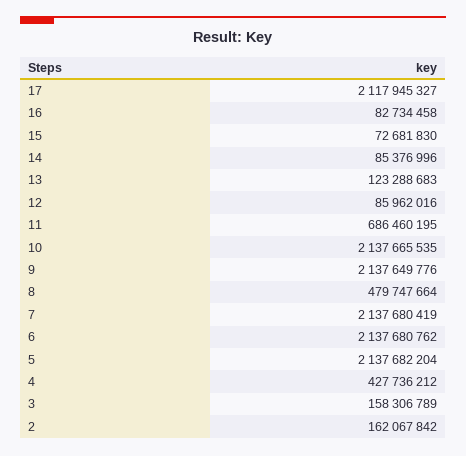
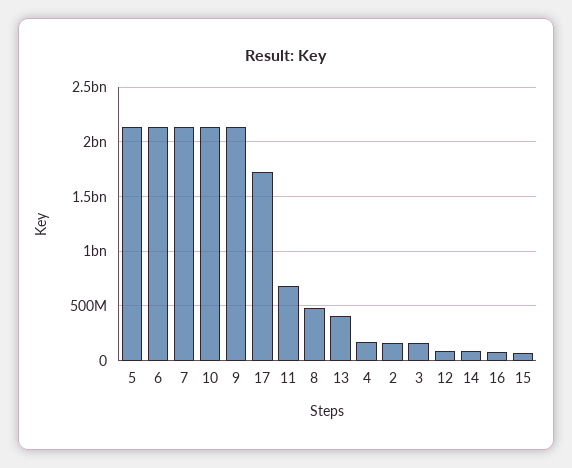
  {
-   "17": 2117945327,
+   "17": 1700000000,
    "16": 82734458,
    "15": 72681830,
    "14": 85376996,
-   "13": 123288683,
+   "13": 400000000,
    "12": 85962016,
    "11": 686460195,
    "10": 2137665535,
    "9": 2137649776,
    "8": 479747664,
    "7": 2137680419,
    "6": 2137680762,
    "5": 2137682204,
-   "4": 427736212,
+   "4": 200000000,
    "3": 158306789,
    "2": 162067842
  }

